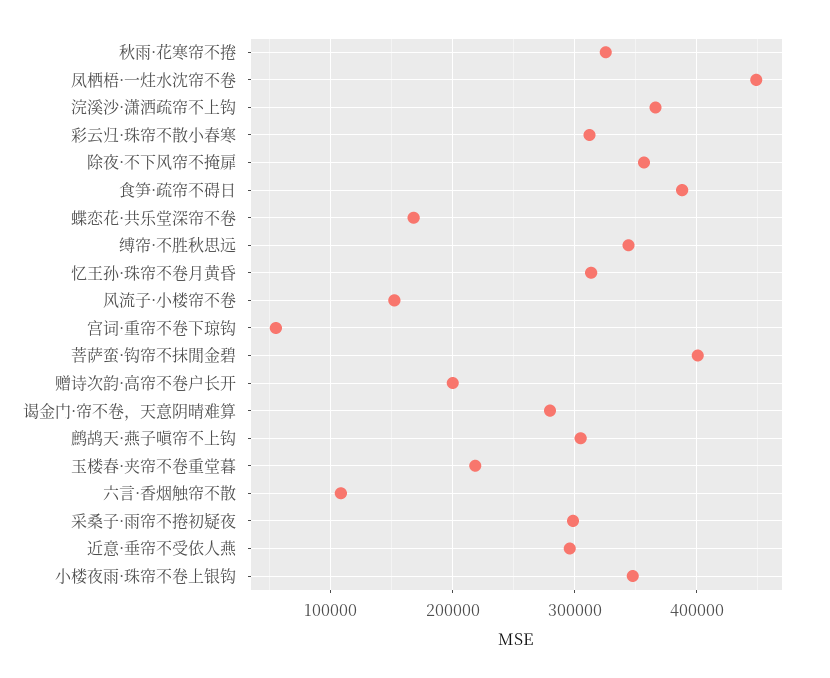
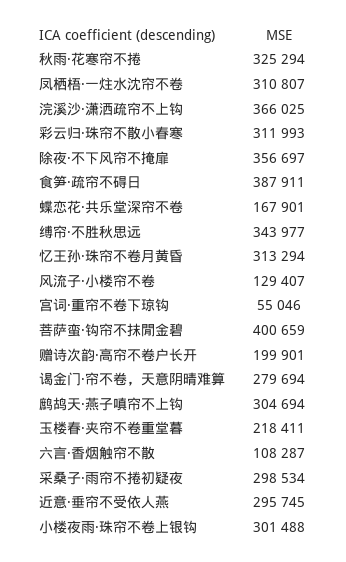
  {
    "秋雨·花寒帘不捲": 325294,
-   "凤栖梧·一炷水沈帘不卷": 450000,
+   "凤栖梧·一炷水沈帘不卷": 310807,
    "浣溪沙·潇洒疏帘不上钩": 366025,
    "彩云归·珠帘不散小春寒": 311993,
    "除夜·不下风帘不掩扉": 356697,
    "食笋·疏帘不碍日": 387911,
    "蝶恋花·共乐堂深帘不卷": 167901,
    "缚帘·不胜秋思远": 343977,
    "忆王孙·珠帘不卷月黄昏": 313294,
-   "风流子·小楼帘不卷": 150000,
+   "风流子·小楼帘不卷": 129407,
    "宫词·重帘不卷下琼钩": 55046,
    "菩萨蛮·钩帘不抹閒金碧": 400659,
    "赠诗次韵·高帘不卷户长开": 199901,
    "谒金门·帘不卷，天意阴晴难算": 279694,
    "鹧鸪天·燕子嗔帘不上钩": 304694,
    "玉楼春·夹帘不卷重堂暮": 218411,
    "六言·香烟触帘不散": 108287,
    "采桑子·雨帘不捲初疑夜": 298534,
    "近意·垂帘不受依人燕": 295745,
-   "小楼夜雨·珠帘不卷上银钩": 350000
+   "小楼夜雨·珠帘不卷上银钩": 301488
  }

